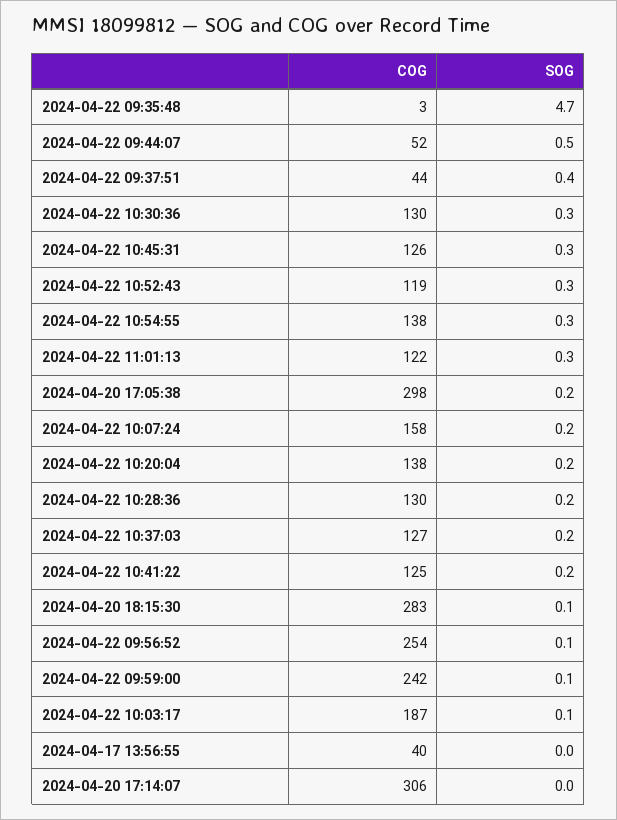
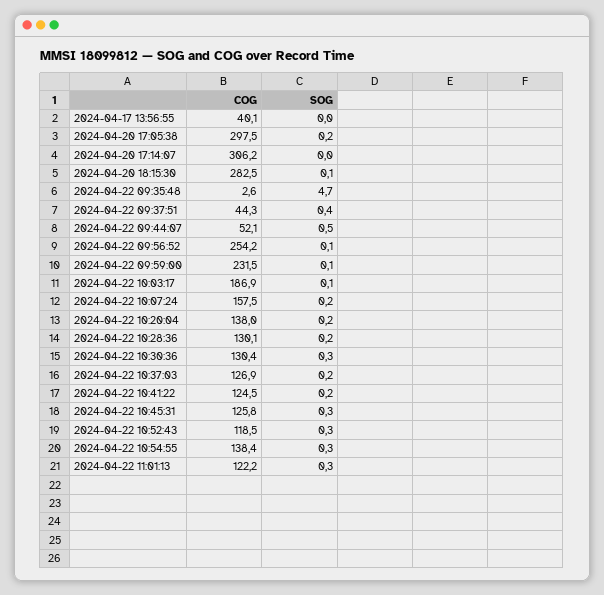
  {
    "COG": {
      "2024-04-22 09:35:48": 2.6,
      "2024-04-22 09:44:07": 52.1,
      "2024-04-22 09:37:51": 44.3,
      "2024-04-22 10:30:36": 130.4,
      "2024-04-22 10:45:31": 125.8,
      "2024-04-22 10:52:43": 118.5,
      "2024-04-22 10:54:55": 138.4,
      "2024-04-22 11:01:13": 122.2,
      "2024-04-20 17:05:38": 297.5,
      "2024-04-22 10:07:24": 157.5,
      "2024-04-22 10:20:04": 138,
      "2024-04-22 10:28:36": 130.1,
      "2024-04-22 10:37:03": 126.9,
      "2024-04-22 10:41:22": 124.5,
      "2024-04-20 18:15:30": 282.5,
      "2024-04-22 09:56:52": 254.2,
-     "2024-04-22 09:59:00": 242,
+     "2024-04-22 09:59:00": 231.5,
      "2024-04-22 10:03:17": 186.9,
      "2024-04-17 13:56:55": 40.1,
      "2024-04-20 17:14:07": 306.2
    },
    "SOG": {
      "2024-04-22 09:35:48": 4.7,
      "2024-04-22 09:44:07": 0.5,
      "2024-04-22 09:37:51": 0.4,
      "2024-04-22 10:30:36": 0.3,
      "2024-04-22 10:45:31": 0.3,
      "2024-04-22 10:52:43": 0.3,
      "2024-04-22 10:54:55": 0.3,
      "2024-04-22 11:01:13": 0.3,
      "2024-04-20 17:05:38": 0.2,
      "2024-04-22 10:07:24": 0.2,
      "2024-04-22 10:20:04": 0.2,
      "2024-04-22 10:28:36": 0.2,
      "2024-04-22 10:37:03": 0.2,
      "2024-04-22 10:41:22": 0.2,
      "2024-04-20 18:15:30": 0.1,
      "2024-04-22 09:56:52": 0.1,
      "2024-04-22 09:59:00": 0.1,
      "2024-04-22 10:03:17": 0.1,
      "2024-04-17 13:56:55": 0,
      "2024-04-20 17:14:07": 0
    }
  }

